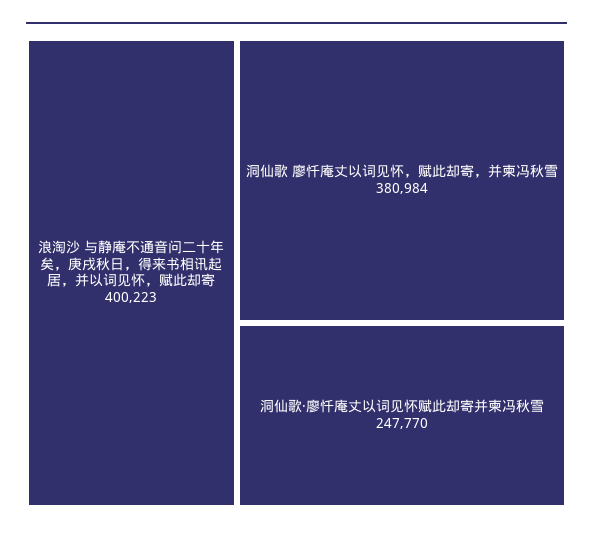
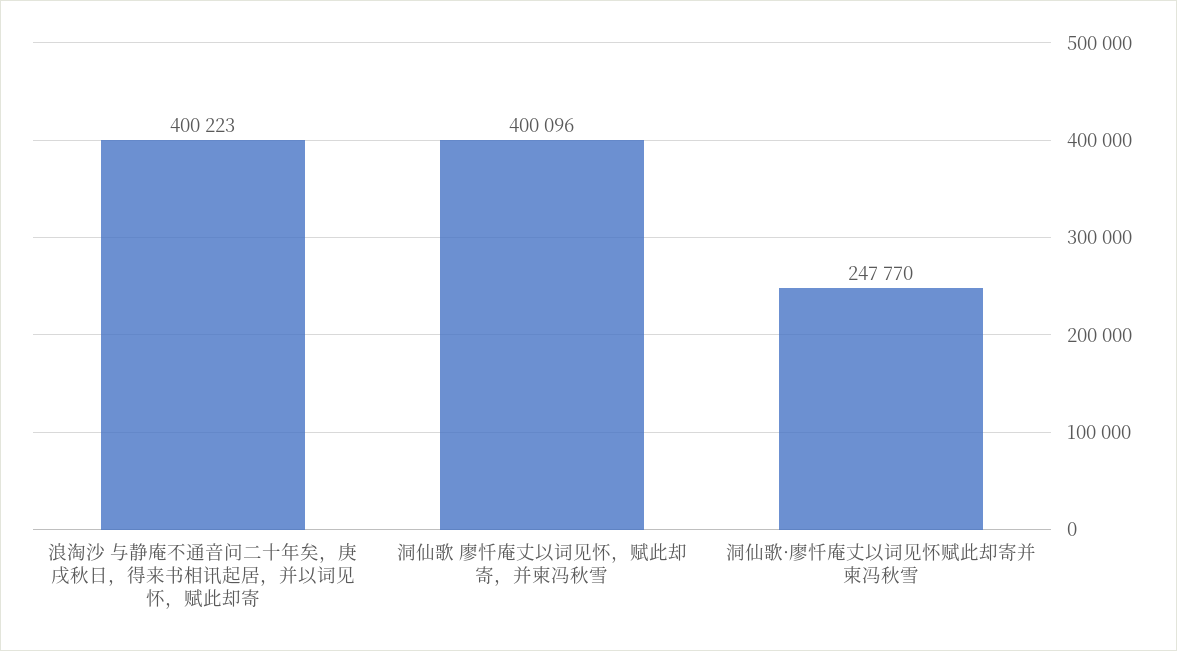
  {
    "浪淘沙 与静庵不通音问二十年矣，庚戌秋日，得来书相讯起居，并以词见怀，赋此却寄": 400223,
-   "洞仙歌 廖忏庵丈以词见怀，赋此却寄，并柬冯秋雪": 380984,
+   "洞仙歌 廖忏庵丈以词见怀，赋此却寄，并柬冯秋雪": 400096,
    "洞仙歌·廖忏庵丈以词见怀赋此却寄并柬冯秋雪": 247770
  }

